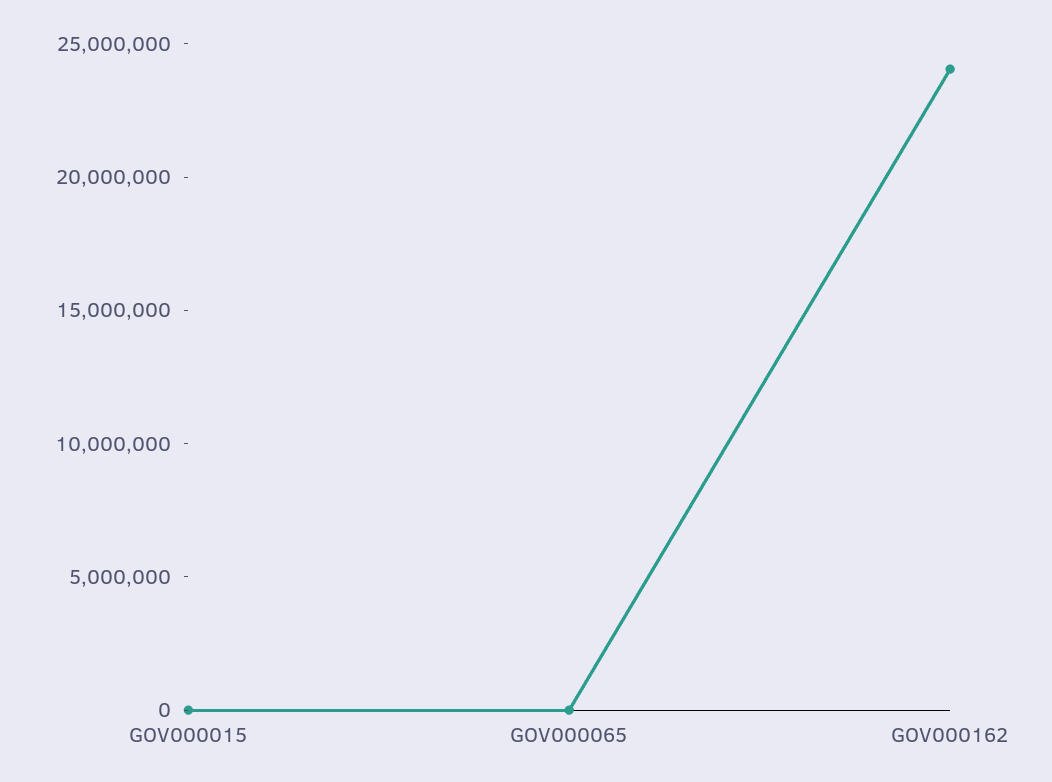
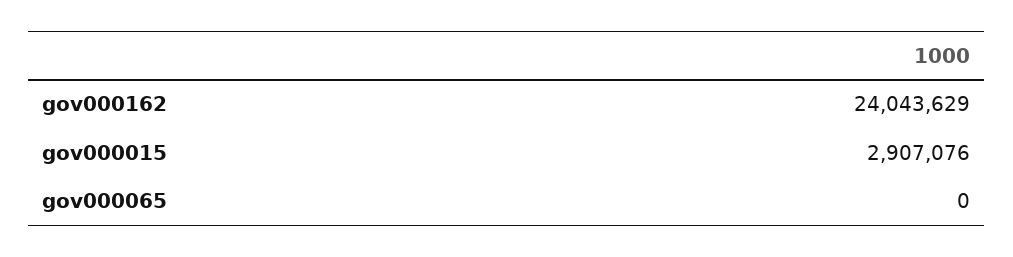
  {
-   "GOV000015": 0,
+   "GOV000015": 2907076,
    "GOV000065": 0,
    "GOV000162": 24043629
  }

